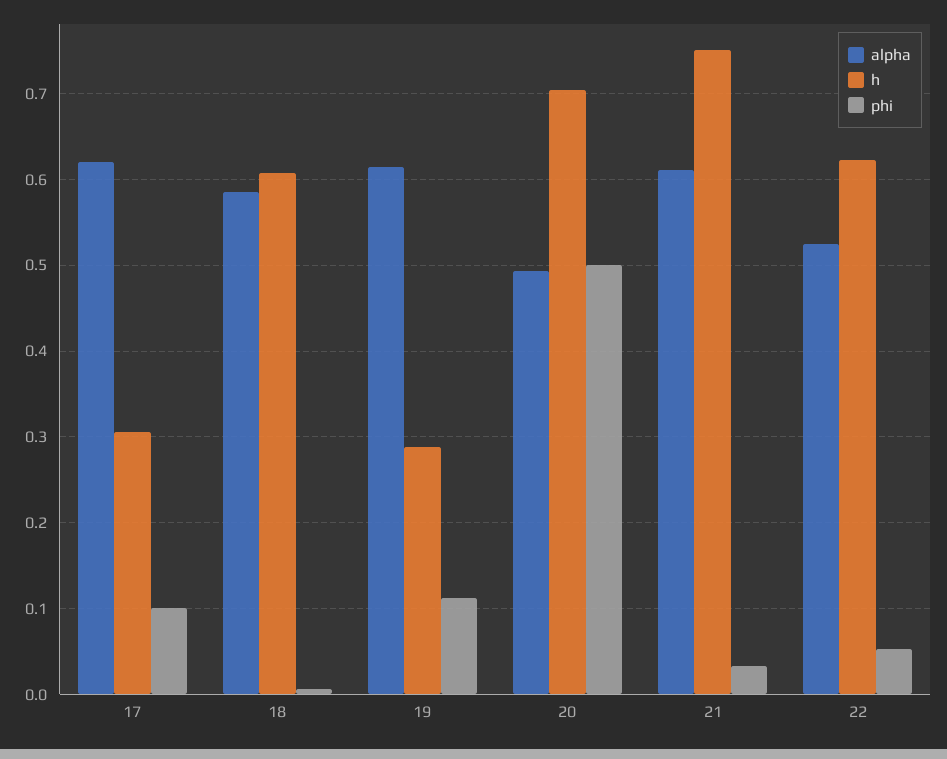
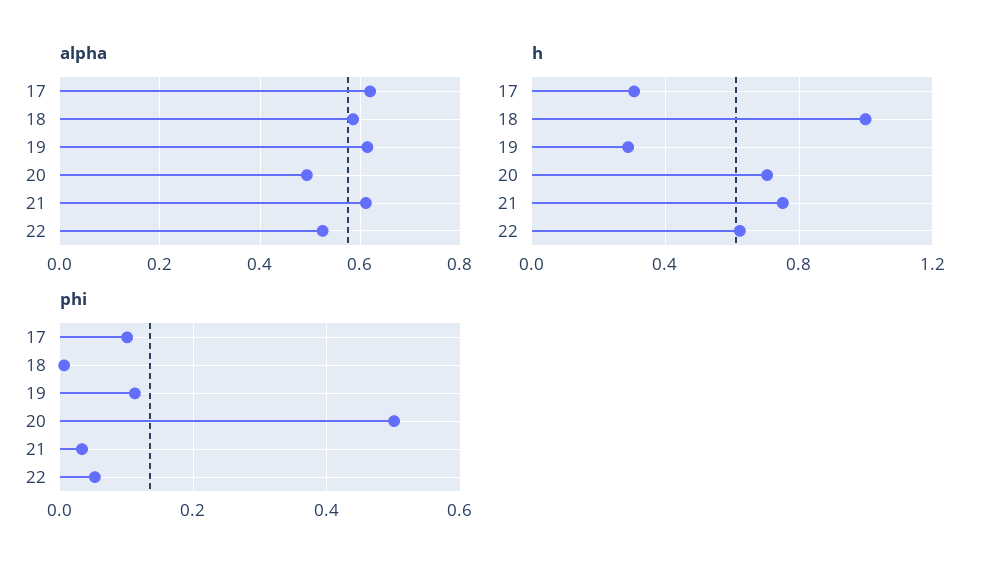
  {
    "alpha": {
      "17": 0.62,
      "18": 0.59,
      "19": 0.61,
      "20": 0.49,
      "21": 0.61,
      "22": 0.53
    },
    "h": {
      "17": 0.31,
-     "18": 0.61,
+     "18": 1,
      "19": 0.29,
      "20": 0.7,
      "21": 0.75,
      "22": 0.62
    },
    "phi": {
      "17": 0.1,
      "18": 0.01,
      "19": 0.11,
      "20": 0.5,
      "21": 0.03,
      "22": 0.05
    }
  }

